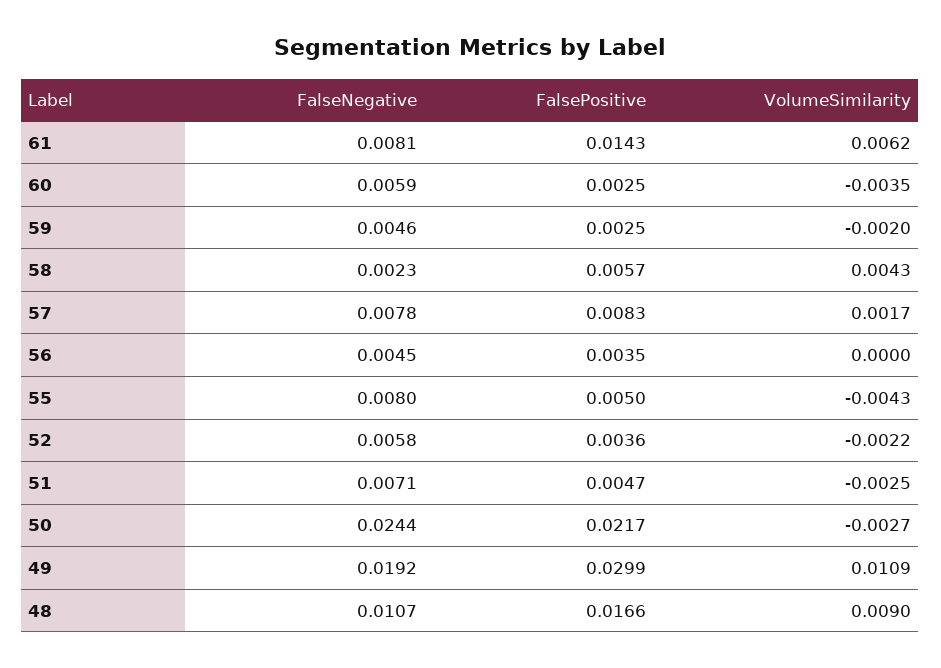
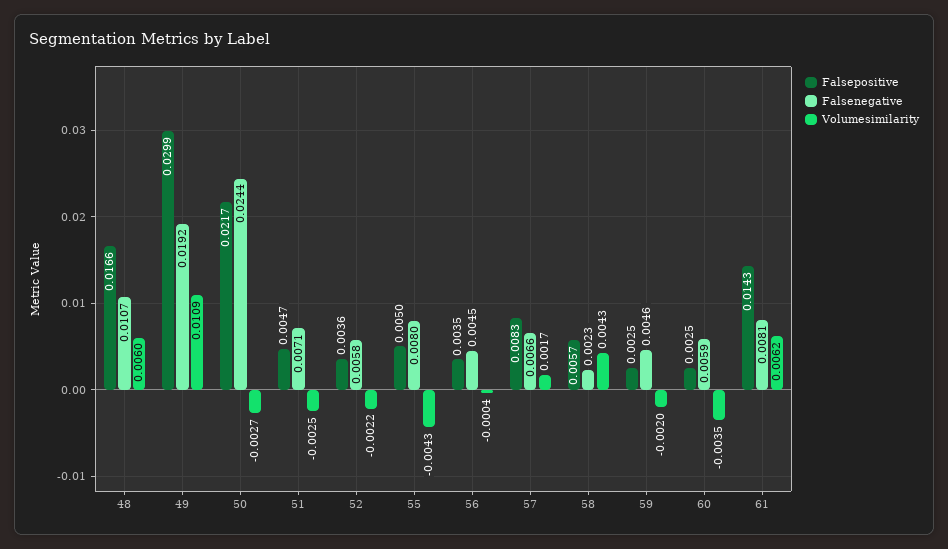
  {
    "FalseNegative": {
      "61": 0.0081,
      "60": 0.0059,
      "59": 0.0046,
      "58": 0.0023,
-     "57": 0.0078,
+     "57": 0.0066,
      "56": 0.0045,
      "55": 0.008,
      "52": 0.0058,
      "51": 0.0071,
      "50": 0.0244,
      "49": 0.0192,
      "48": 0.0107
    },
    "FalsePositive": {
      "61": 0.0143,
      "60": 0.0025,
      "59": 0.0025,
      "58": 0.0057,
      "57": 0.0083,
      "56": 0.0035,
      "55": 0.005,
      "52": 0.0036,
      "51": 0.0047,
      "50": 0.0217,
      "49": 0.0299,
      "48": 0.0166
    },
    "VolumeSimilarity": {
      "61": 0.0062,
      "60": -0.0035,
      "59": -0.002,
      "58": 0.0043,
      "57": 0.0017,
-     "56": 0,
+     "56": -0.0004,
      "55": -0.0043,
      "52": -0.0022,
      "51": -0.0025,
      "50": -0.0027,
      "49": 0.0109,
-     "48": 0.009
+     "48": 0.006
    }
  }

